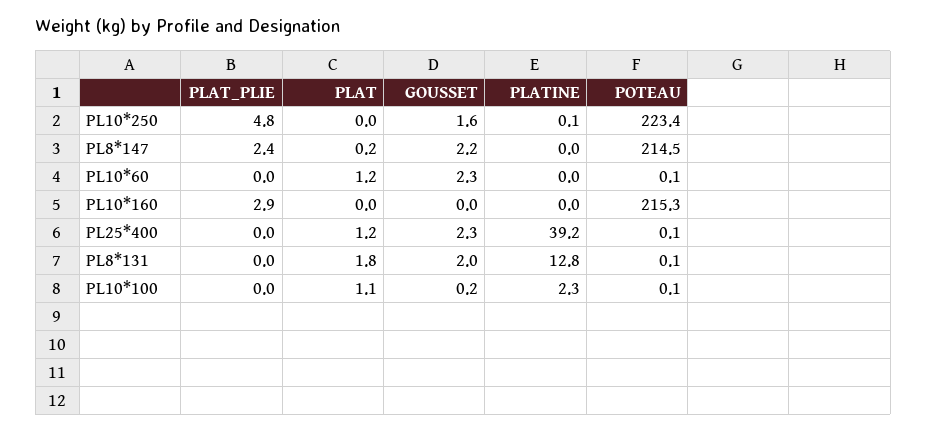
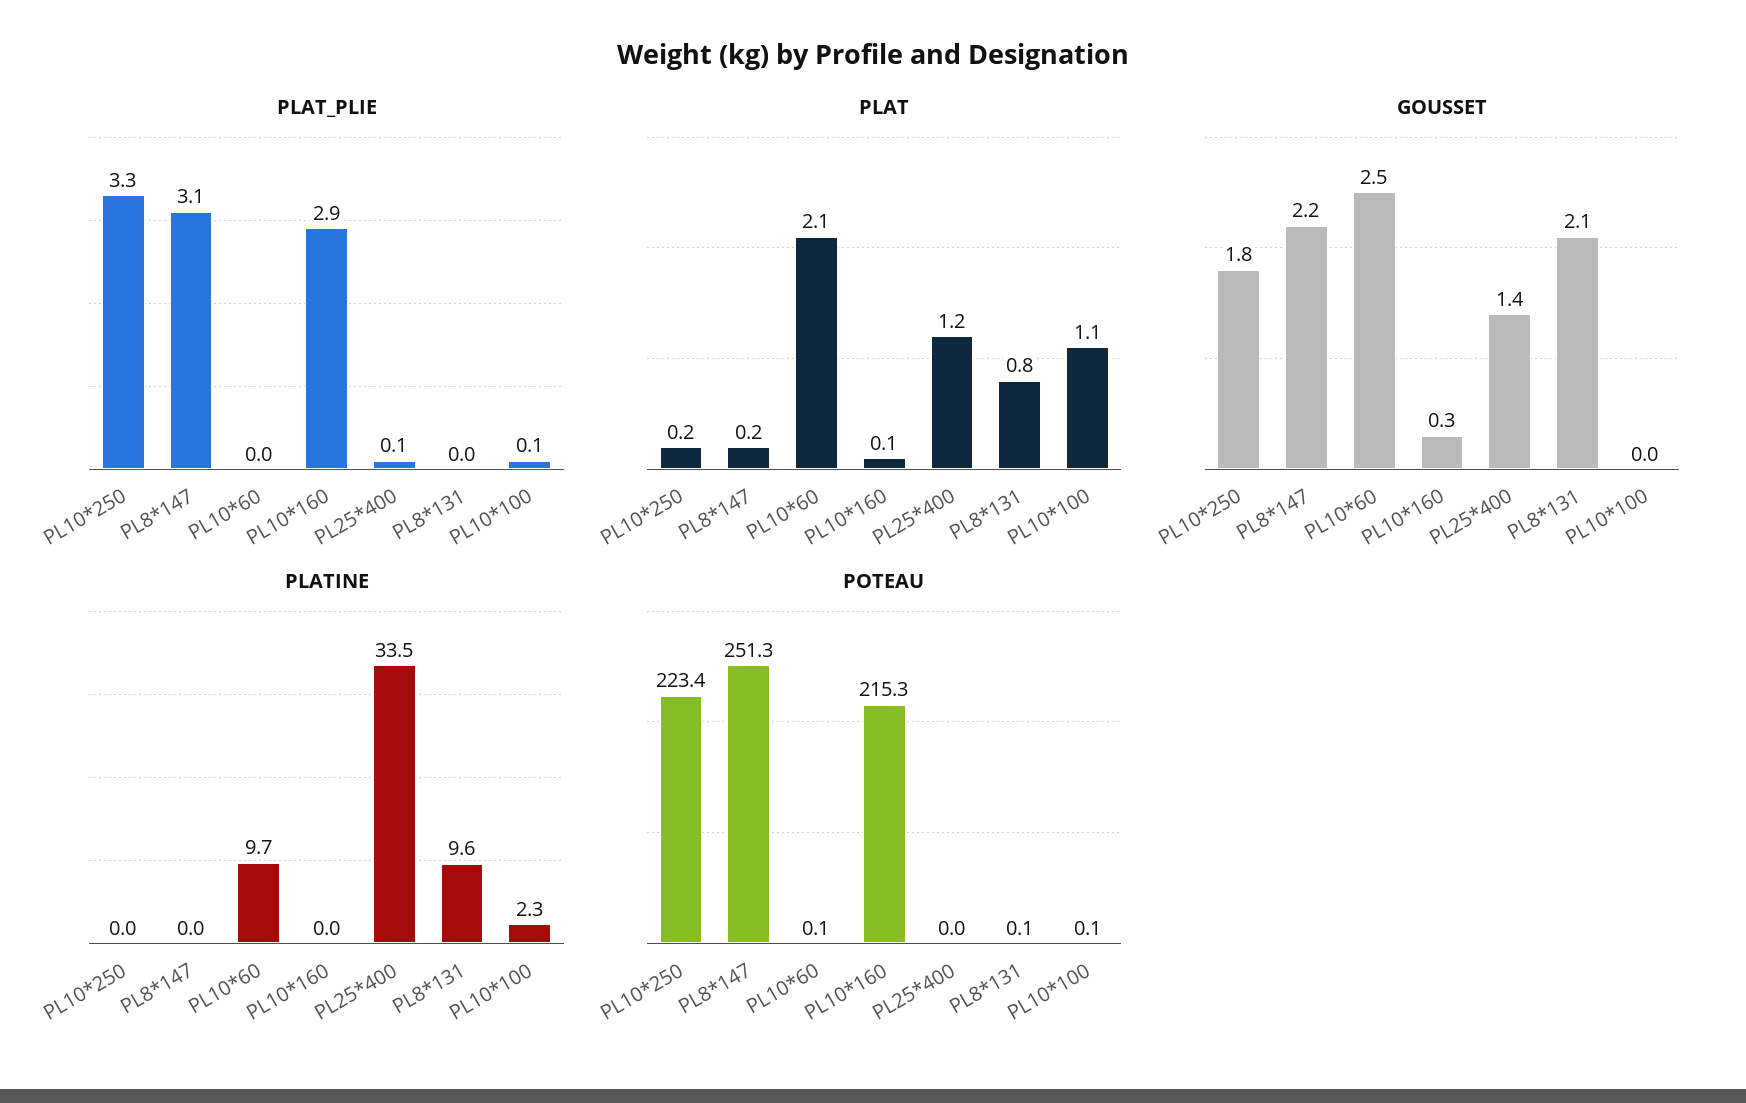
  {
    "PLAT_PLIE": {
-     "PL10*250": 4.8,
+     "PL10*250": 3.3,
-     "PL8*147": 2.4,
+     "PL8*147": 3.1,
      "PL10*60": 0,
      "PL10*160": 2.9,
-     "PL25*400": 0,
+     "PL25*400": 0.1,
      "PL8*131": 0,
-     "PL10*100": 0
+     "PL10*100": 0.1
    },
    "PLAT": {
-     "PL10*250": 0,
+     "PL10*250": 0.2,
      "PL8*147": 0.2,
-     "PL10*60": 1.2,
+     "PL10*60": 2.1,
-     "PL10*160": 0,
+     "PL10*160": 0.1,
      "PL25*400": 1.2,
-     "PL8*131": 1.8,
+     "PL8*131": 0.8,
      "PL10*100": 1.1
    },
    "GOUSSET": {
-     "PL10*250": 1.6,
+     "PL10*250": 1.8,
      "PL8*147": 2.2,
-     "PL10*60": 2.3,
+     "PL10*60": 2.5,
-     "PL10*160": 0,
+     "PL10*160": 0.3,
-     "PL25*400": 2.3,
+     "PL25*400": 1.4,
-     "PL8*131": 2,
+     "PL8*131": 2.1,
-     "PL10*100": 0.2
+     "PL10*100": 0
    },
    "PLATINE": {
-     "PL10*250": 0.1,
+     "PL10*250": 0,
      "PL8*147": 0,
-     "PL10*60": 0,
+     "PL10*60": 9.7,
      "PL10*160": 0,
-     "PL25*400": 39.2,
+     "PL25*400": 33.5,
-     "PL8*131": 12.8,
+     "PL8*131": 9.6,
      "PL10*100": 2.3
    },
    "POTEAU": {
      "PL10*250": 223.4,
-     "PL8*147": 214.5,
+     "PL8*147": 251.3,
      "PL10*60": 0.1,
      "PL10*160": 215.3,
-     "PL25*400": 0.1,
+     "PL25*400": 0,
      "PL8*131": 0.1,
      "PL10*100": 0.1
    }
  }

